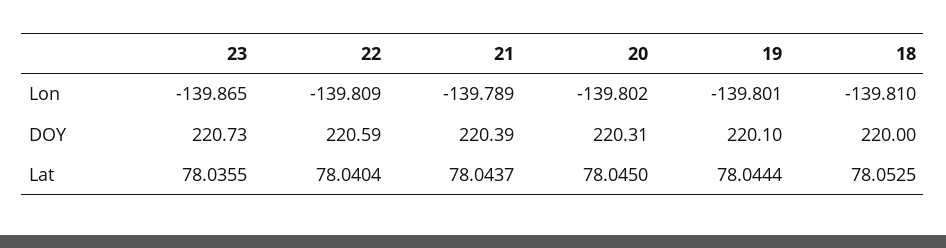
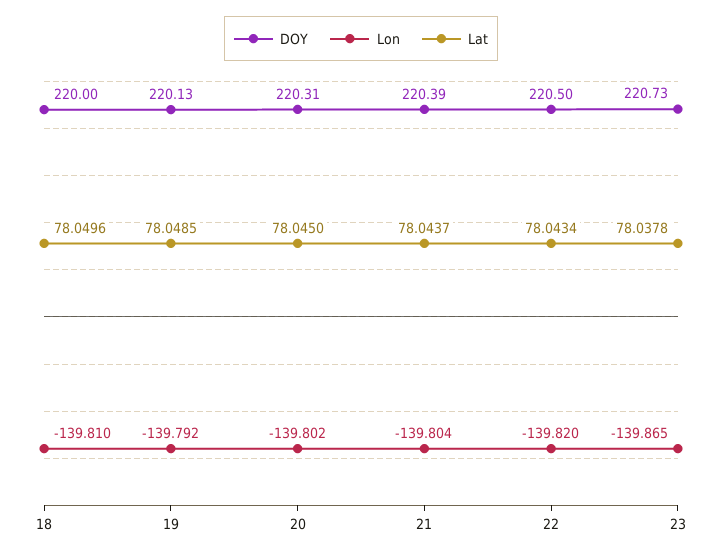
  {
    "Lon": {
      "23": -139.865,
-     "22": -139.809,
+     "22": -139.82,
-     "21": -139.789,
+     "21": -139.804,
      "20": -139.802,
-     "19": -139.801,
+     "19": -139.792,
      "18": -139.81
    },
    "DOY": {
      "23": 220.73,
-     "22": 220.59,
+     "22": 220.5,
      "21": 220.39,
      "20": 220.31,
-     "19": 220.1,
+     "19": 220.13,
      "18": 220
    },
    "Lat": {
-     "23": 78.0355,
+     "23": 78.0378,
-     "22": 78.0404,
+     "22": 78.0434,
      "21": 78.0437,
      "20": 78.045,
-     "19": 78.0444,
+     "19": 78.0485,
-     "18": 78.0525
+     "18": 78.0496
    }
  }

